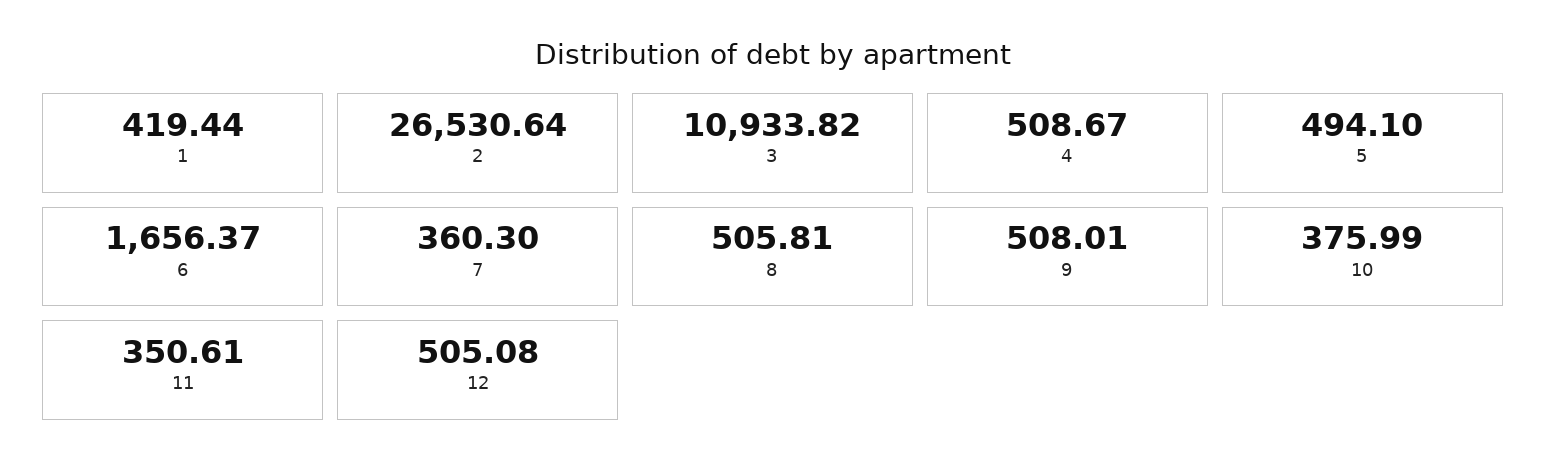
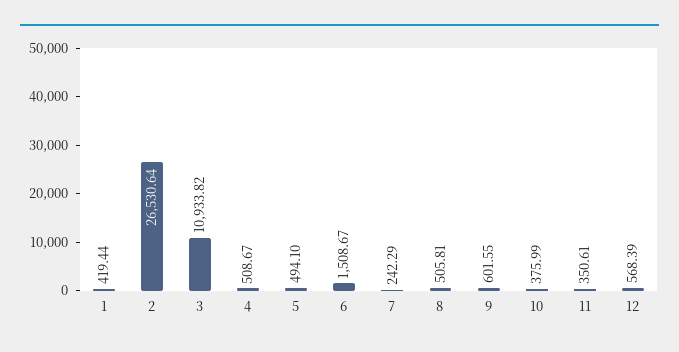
  {
    "1": 419.44,
    "2": 26530.64,
    "3": 10933.82,
    "4": 508.67,
    "5": 494.1,
-   "6": 1656.37,
+   "6": 1508.67,
-   "7": 360.3,
+   "7": 242.29,
    "8": 505.81,
-   "9": 508.01,
+   "9": 601.55,
    "10": 375.99,
    "11": 350.61,
-   "12": 505.08
+   "12": 568.39
  }

